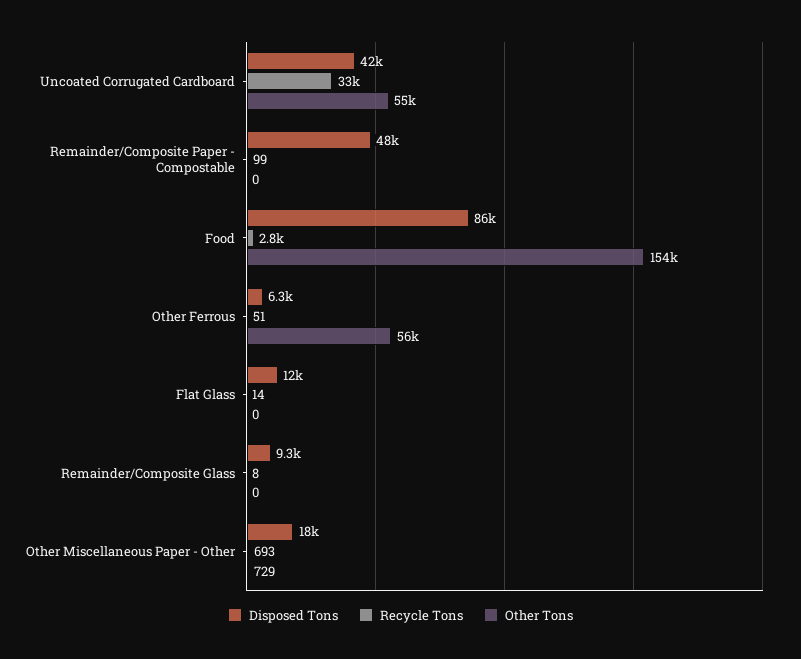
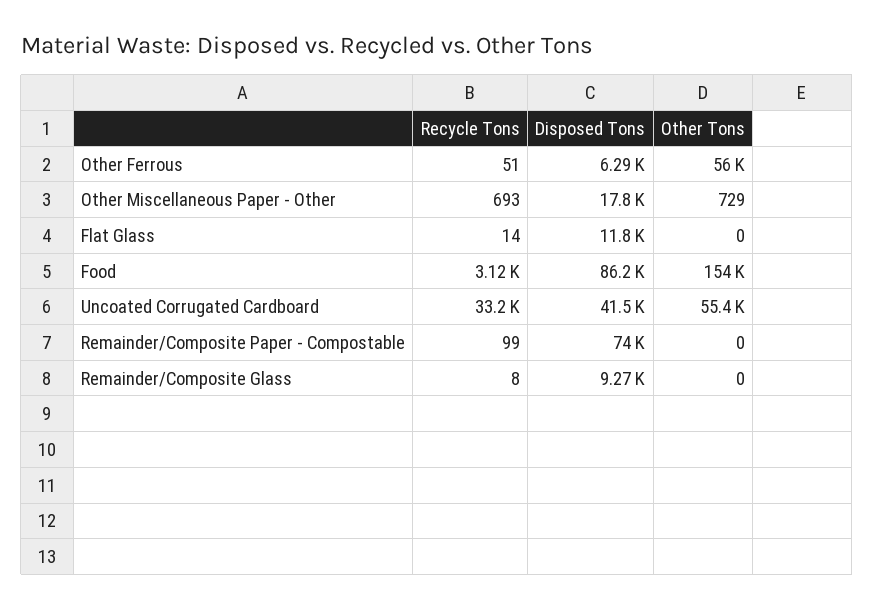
  {
    "Disposed Tons": {
      "Uncoated Corrugated Cardboard": 41500,
-     "Remainder/Composite Paper - Compostable": 48000,
+     "Remainder/Composite Paper - Compostable": 74000,
      "Food": 86200,
      "Other Ferrous": 6290,
      "Flat Glass": 11800,
      "Remainder/Composite Glass": 9270,
      "Other Miscellaneous Paper - Other": 17800
    },
    "Recycle Tons": {
      "Uncoated Corrugated Cardboard": 33200,
      "Remainder/Composite Paper - Compostable": 99,
-     "Food": 2800,
+     "Food": 3120,
      "Other Ferrous": 51,
      "Flat Glass": 14,
      "Remainder/Composite Glass": 8,
      "Other Miscellaneous Paper - Other": 693
    },
    "Other Tons": {
      "Uncoated Corrugated Cardboard": 55400,
      "Remainder/Composite Paper - Compostable": 0,
      "Food": 154000,
      "Other Ferrous": 56000,
      "Flat Glass": 0,
      "Remainder/Composite Glass": 0,
      "Other Miscellaneous Paper - Other": 729
    }
  }

